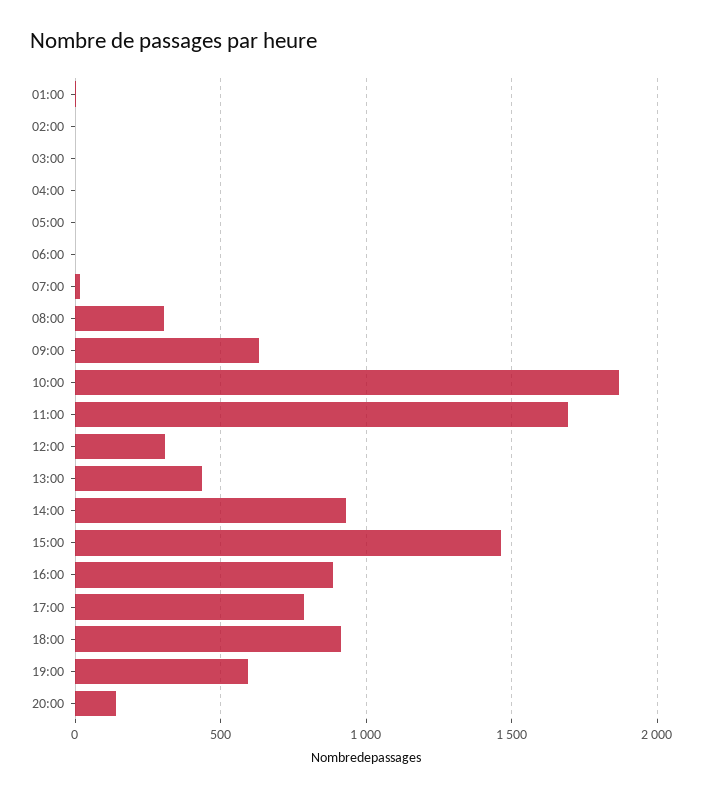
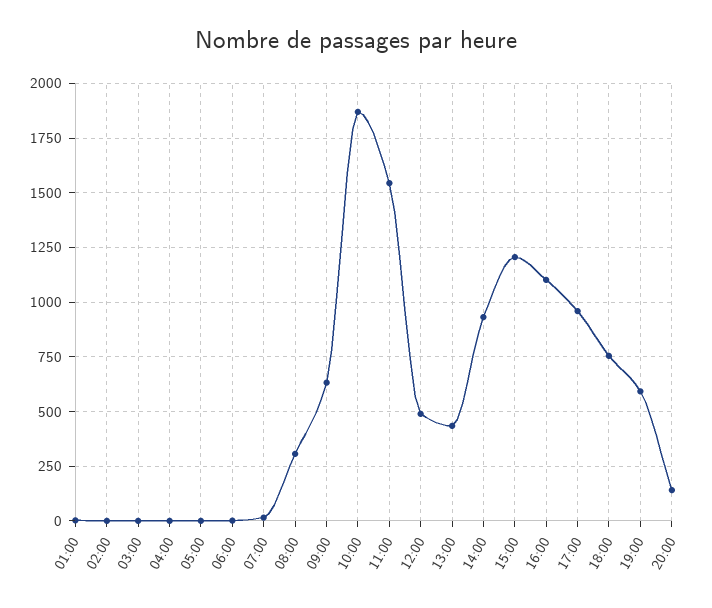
  {
    "01:00": 0,
    "02:00": 0,
    "03:00": 0,
    "04:00": 0,
    "05:00": 0,
    "06:00": 0,
    "07:00": 0,
    "08:00": 300,
    "09:00": 650,
    "10:00": 1850,
-   "11:00": 1700,
+   "11:00": 1550,
-   "12:00": 300,
+   "12:00": 500,
    "13:00": 450,
    "14:00": 950,
-   "15:00": 1450,
+   "15:00": 1200,
-   "16:00": 900,
+   "16:00": 1100,
-   "17:00": 800,
+   "17:00": 950,
-   "18:00": 900,
+   "18:00": 750,
    "19:00": 600,
    "20:00": 150
  }

